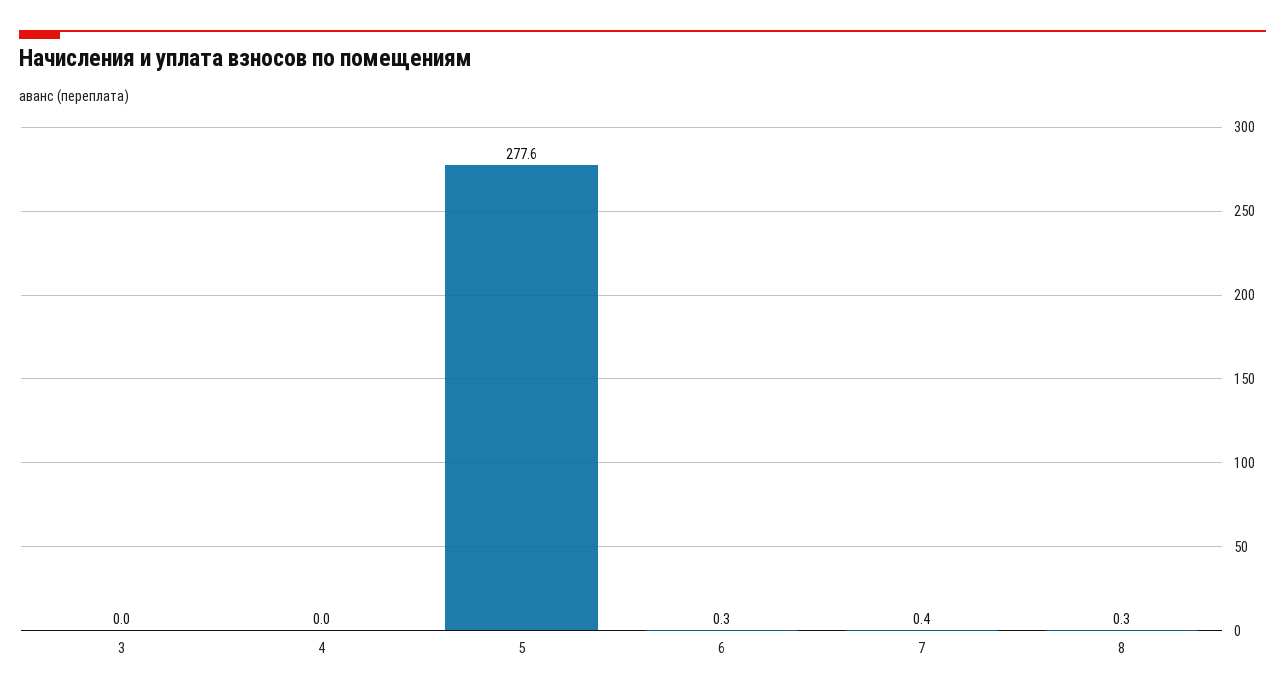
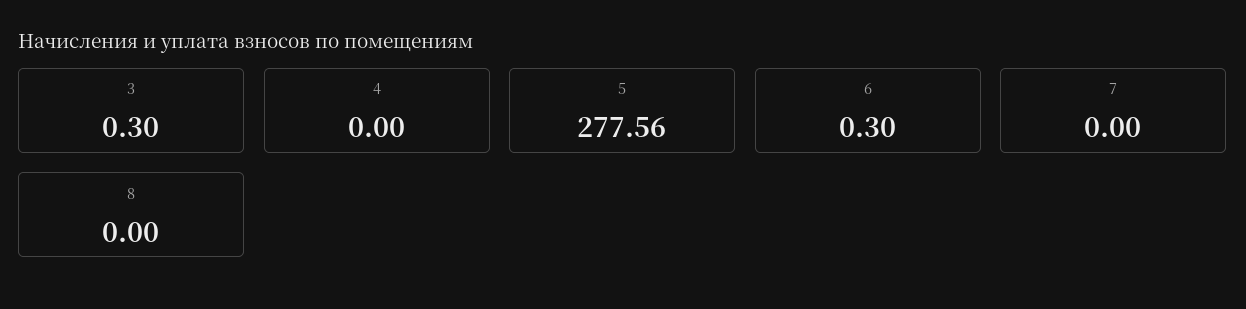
  {
-   "3": 0,
+   "3": 0.3,
    "4": 0,
    "5": 277.56,
    "6": 0.3,
-   "7": 0.4,
+   "7": 0,
-   "8": 0.3
+   "8": 0
  }

